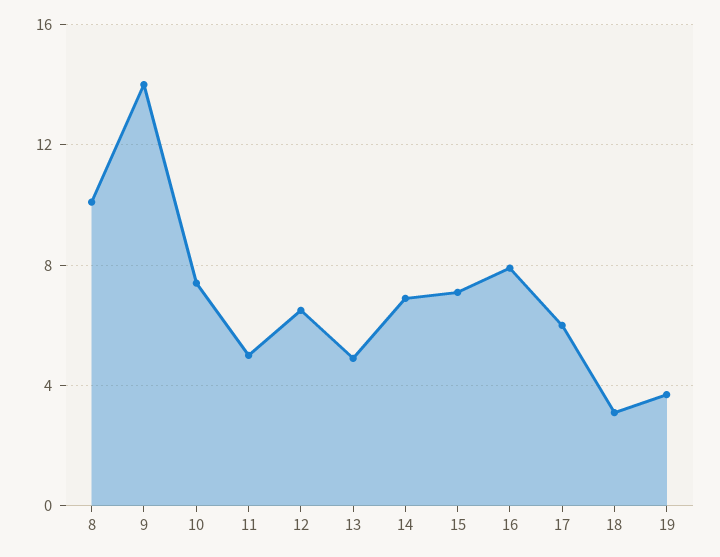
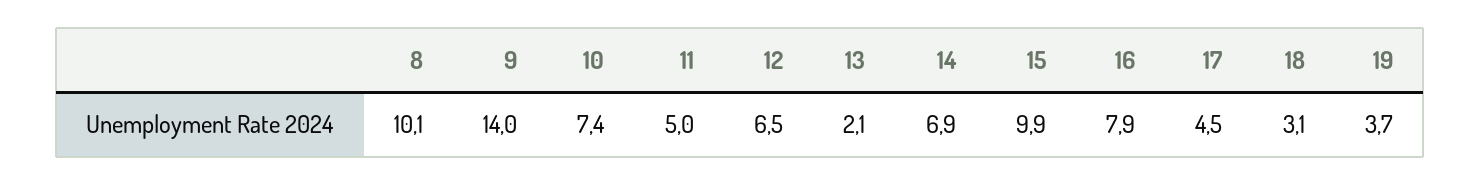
  {
    "8": 10.1,
    "9": 14,
    "10": 7.4,
    "11": 5,
    "12": 6.5,
-   "13": 5,
+   "13": 2.1,
    "14": 6.9,
-   "15": 7,
+   "15": 9.9,
    "16": 7.9,
-   "17": 6,
+   "17": 4.5,
    "18": 3.1,
    "19": 3.7
  }

